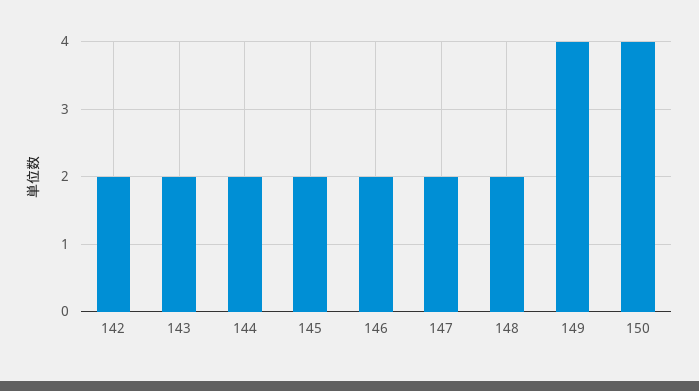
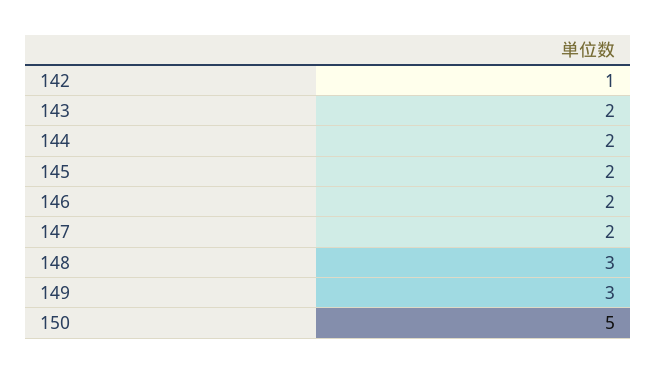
  {
-   "142": 2,
+   "142": 1,
    "143": 2,
    "144": 2,
    "145": 2,
    "146": 2,
    "147": 2,
-   "148": 2,
+   "148": 3,
-   "149": 4,
+   "149": 3,
-   "150": 4
+   "150": 5
  }

